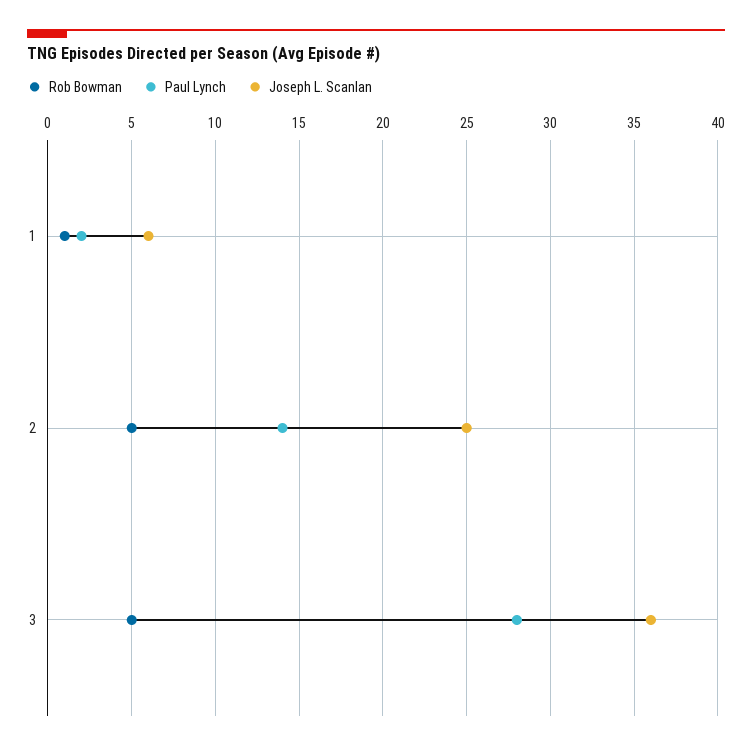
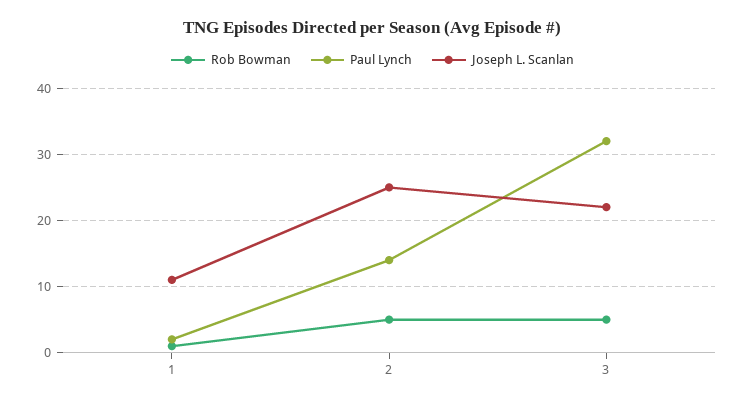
  {
    "Rob Bowman": {
      "1": 1,
      "2": 5,
      "3": 5
    },
    "Paul Lynch": {
      "1": 2,
      "2": 14,
-     "3": 28
+     "3": 32
    },
    "Joseph L. Scanlan": {
-     "1": 6,
+     "1": 11,
      "2": 25,
-     "3": 36
+     "3": 22
    }
  }

